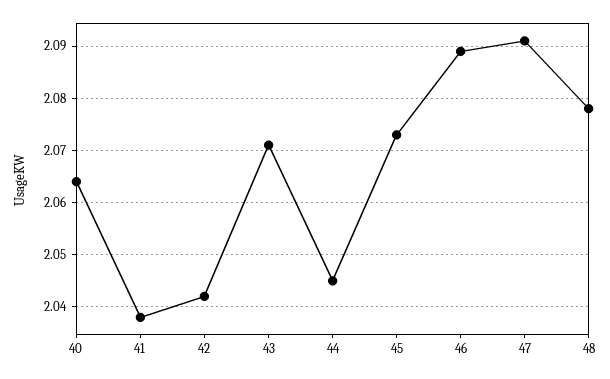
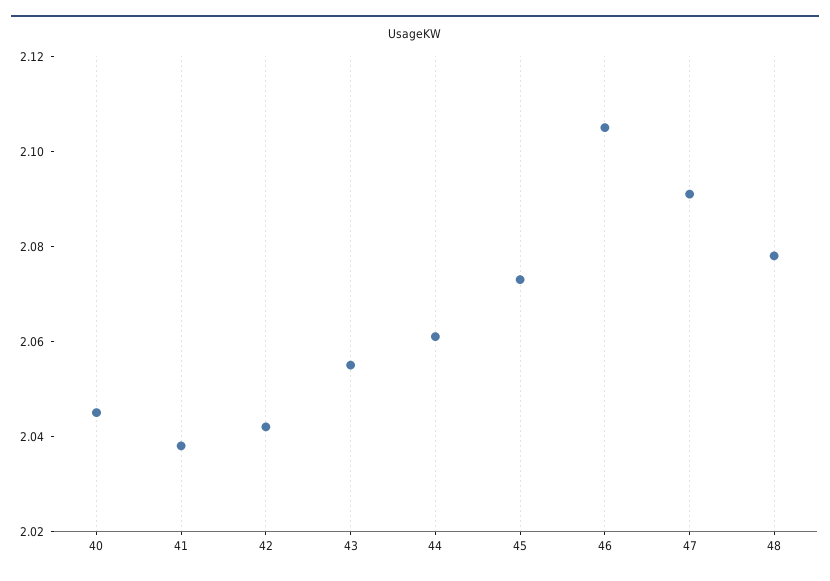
  {
-   "40": 2.065,
+   "40": 2.045,
    "41": 2.04,
    "42": 2.04,
-   "43": 2.07,
+   "43": 2.055,
-   "44": 2.045,
+   "44": 2.06,
    "45": 2.075,
-   "46": 2.09,
+   "46": 2.105,
    "47": 2.09,
    "48": 2.08
  }

